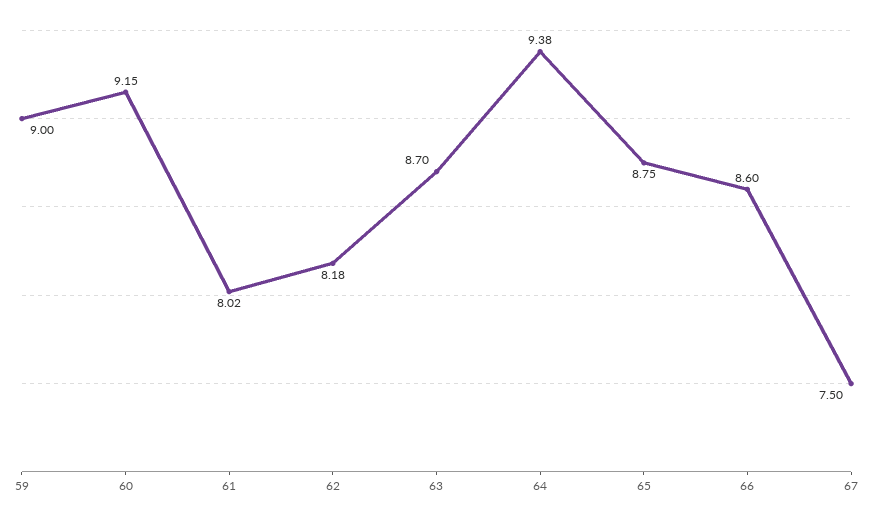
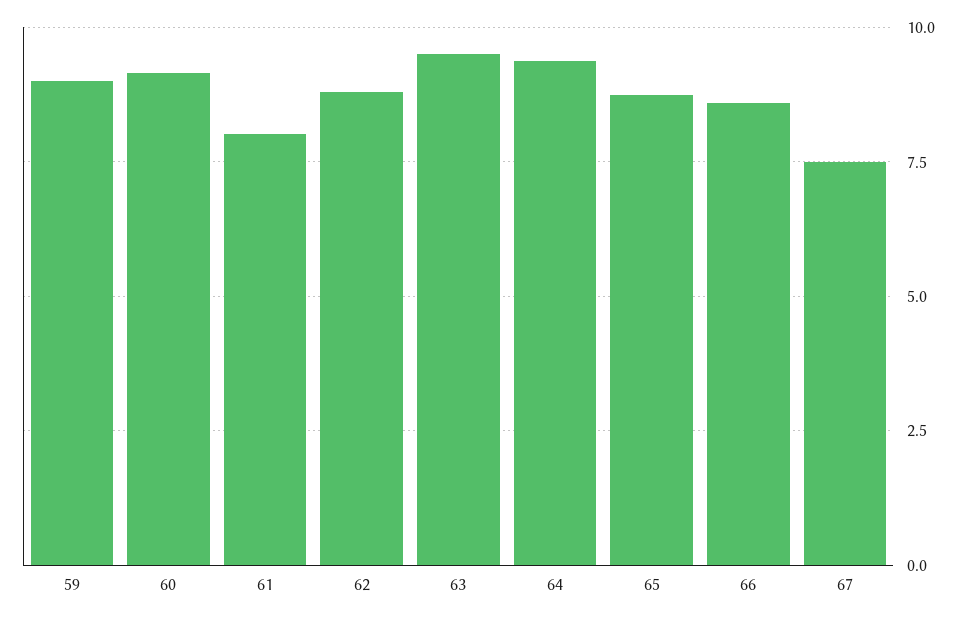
  {
    "59": 9,
    "60": 9.15,
    "61": 8.02,
-   "62": 8.18,
+   "62": 8.75,
-   "63": 8.7,
+   "63": 9.5,
    "64": 9.38,
    "65": 8.75,
    "66": 8.6,
    "67": 7.5
  }

